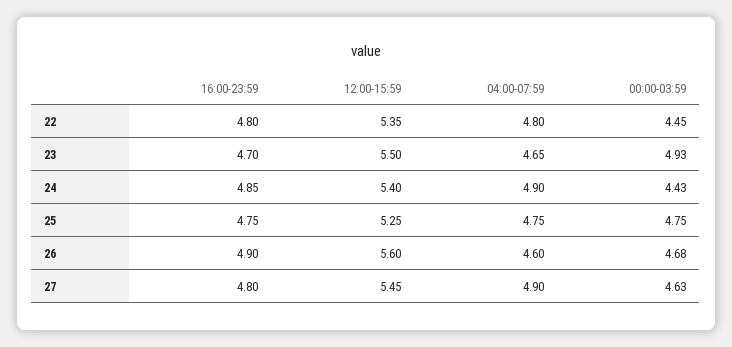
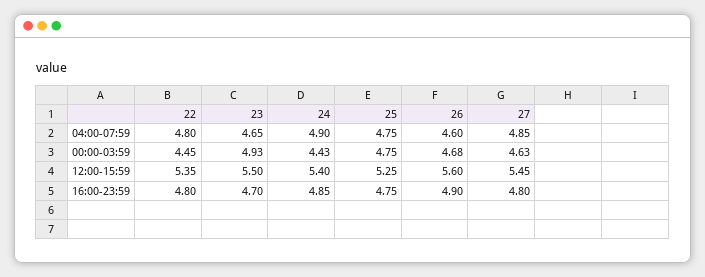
  {
    "16:00-23:59": {
      "22": 4.8,
      "23": 4.7,
      "24": 4.85,
      "25": 4.75,
      "26": 4.9,
      "27": 4.8
    },
    "12:00-15:59": {
      "22": 5.35,
      "23": 5.5,
      "24": 5.4,
      "25": 5.25,
      "26": 5.6,
      "27": 5.45
    },
    "04:00-07:59": {
      "22": 4.8,
      "23": 4.65,
      "24": 4.9,
      "25": 4.75,
      "26": 4.6,
-     "27": 4.9
+     "27": 4.85
    },
    "00:00-03:59": {
      "22": 4.45,
      "23": 4.93,
      "24": 4.43,
      "25": 4.75,
      "26": 4.68,
      "27": 4.63
    }
  }

